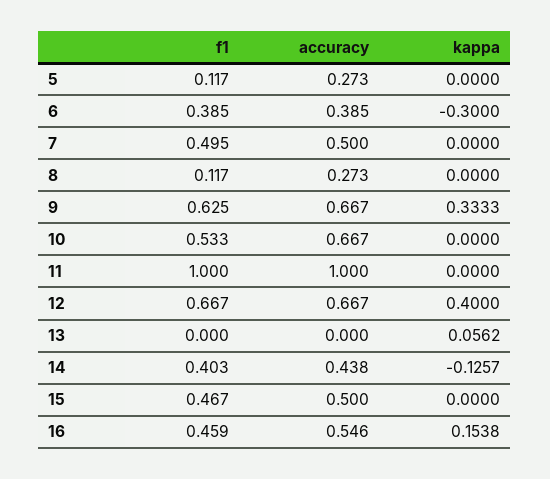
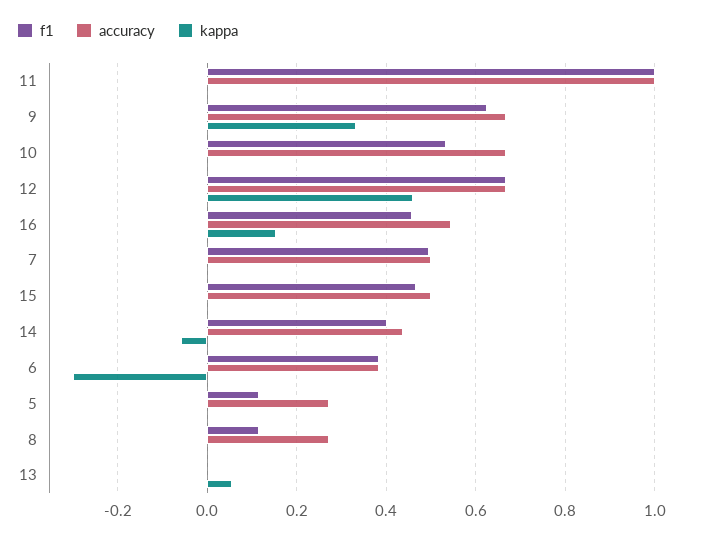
  {
    "f1": {
      "5": 0.117,
      "6": 0.385,
      "7": 0.495,
      "8": 0.117,
      "9": 0.625,
      "10": 0.533,
      "11": 1,
      "12": 0.667,
      "13": 0,
      "14": 0.403,
      "15": 0.467,
      "16": 0.459
    },
    "accuracy": {
      "5": 0.273,
      "6": 0.385,
      "7": 0.5,
      "8": 0.273,
      "9": 0.667,
      "10": 0.667,
      "11": 1,
      "12": 0.667,
      "13": 0,
      "14": 0.438,
      "15": 0.5,
      "16": 0.546
    },
    "kappa": {
      "5": 0,
      "6": -0.3,
      "7": 0,
      "8": 0,
      "9": 0.3333,
      "10": 0,
      "11": 0,
-     "12": 0.4,
+     "12": 0.46,
      "13": 0.0562,
-     "14": -0.1257,
+     "14": -0.06,
      "15": 0,
      "16": 0.1538
    }
  }

